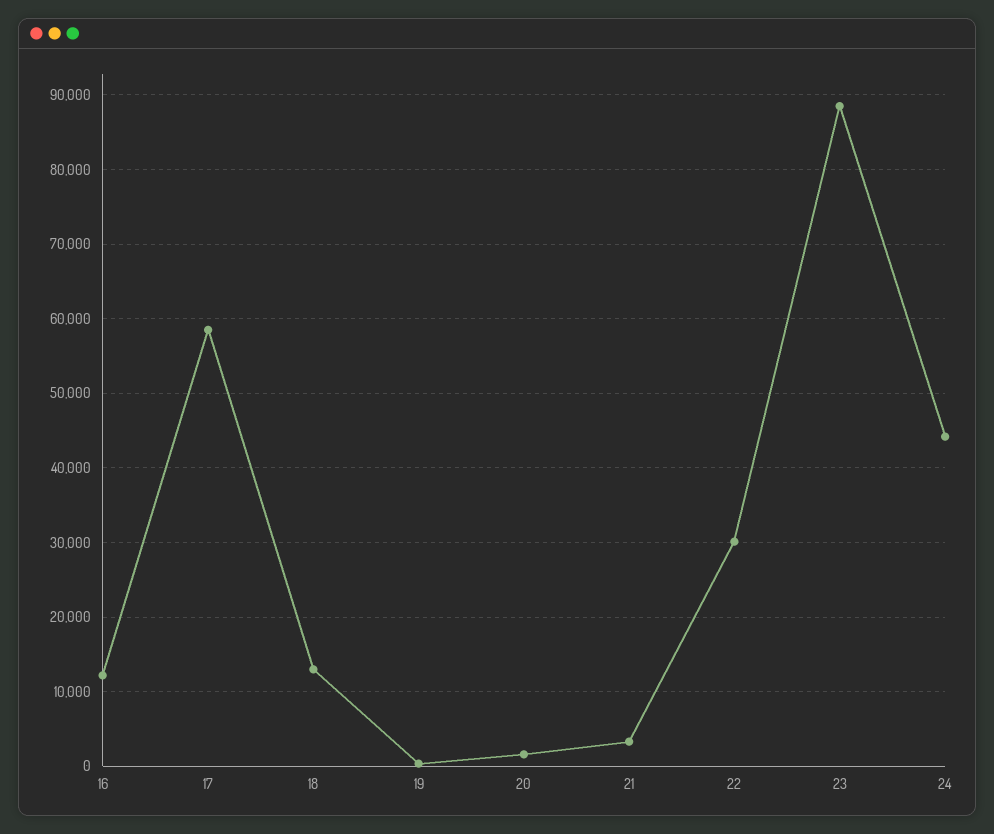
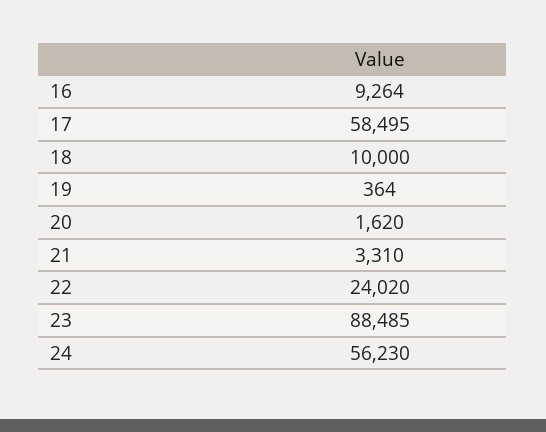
  {
-   "16": 12000,
+   "16": 9264,
    "17": 58495,
-   "18": 13000,
+   "18": 10000,
    "19": 364,
    "20": 1620,
    "21": 3310,
-   "22": 30000,
+   "22": 24020,
    "23": 88485,
-   "24": 44000
+   "24": 56230
  }

